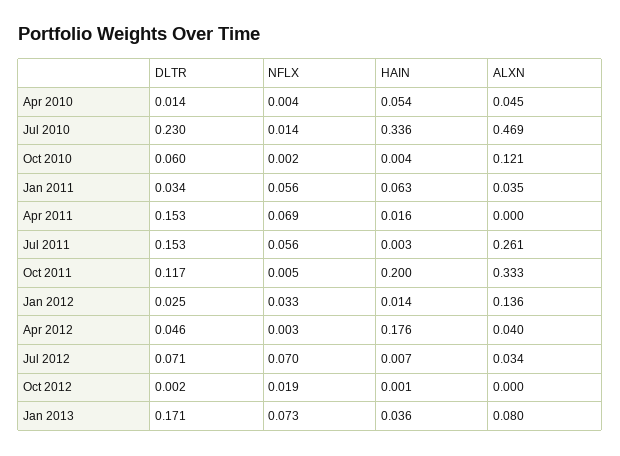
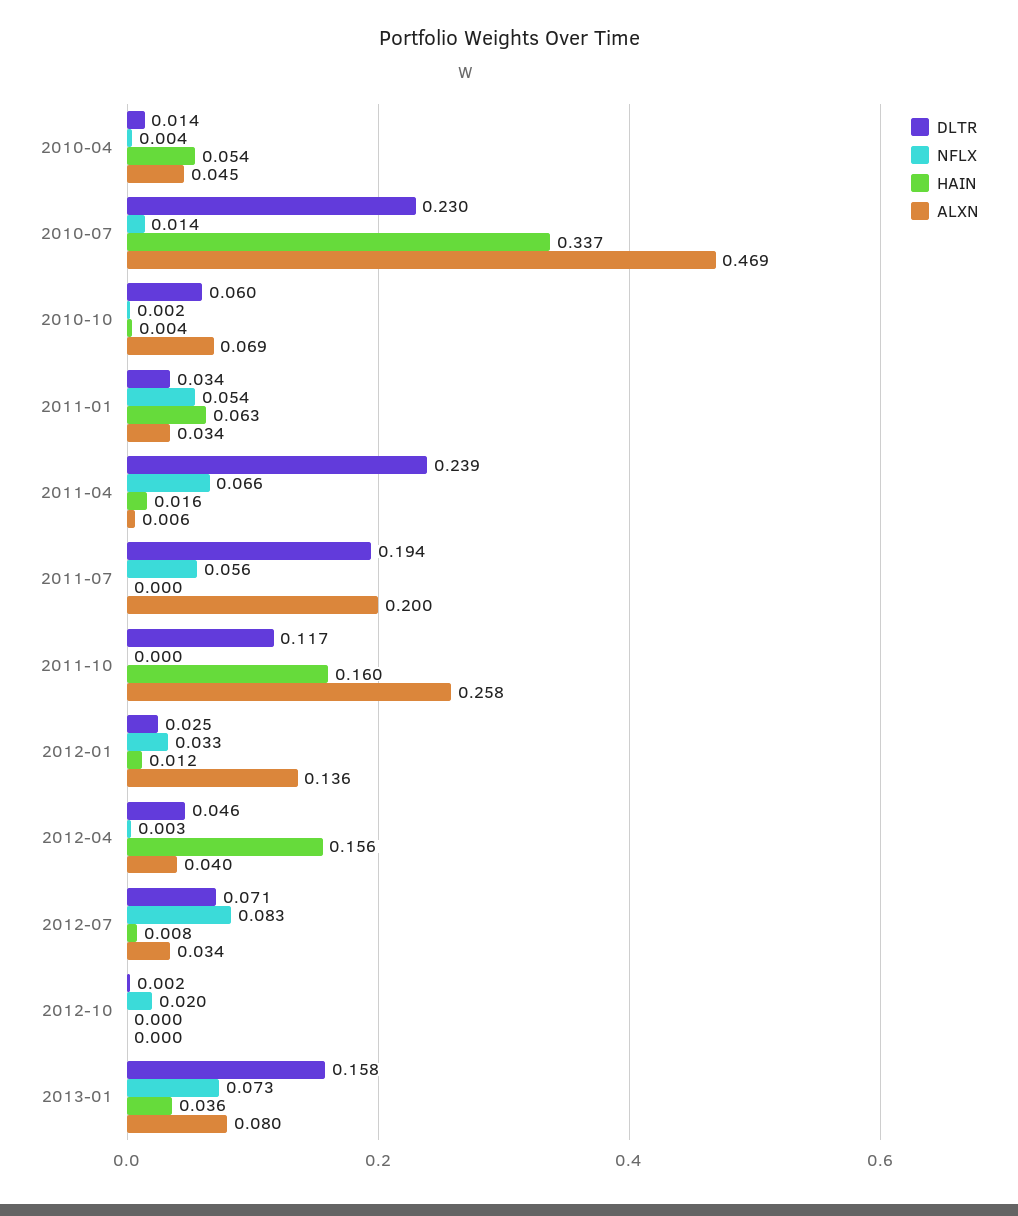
  {
    "DLTR": {
      "Apr 2010": 0.014,
      "Jul 2010": 0.23,
      "Oct 2010": 0.06,
      "Jan 2011": 0.034,
-     "Apr 2011": 0.153,
+     "Apr 2011": 0.239,
-     "Jul 2011": 0.153,
+     "Jul 2011": 0.194,
      "Oct 2011": 0.117,
      "Jan 2012": 0.025,
      "Apr 2012": 0.046,
      "Jul 2012": 0.071,
      "Oct 2012": 0.002,
-     "Jan 2013": 0.171
+     "Jan 2013": 0.158
    },
    "NFLX": {
      "Apr 2010": 0.004,
      "Jul 2010": 0.014,
      "Oct 2010": 0.002,
-     "Jan 2011": 0.056,
+     "Jan 2011": 0.054,
-     "Apr 2011": 0.069,
+     "Apr 2011": 0.066,
      "Jul 2011": 0.056,
-     "Oct 2011": 0.005,
+     "Oct 2011": 0,
      "Jan 2012": 0.033,
      "Apr 2012": 0.003,
-     "Jul 2012": 0.07,
+     "Jul 2012": 0.083,
-     "Oct 2012": 0.019,
+     "Oct 2012": 0.02,
      "Jan 2013": 0.073
    },
    "HAIN": {
      "Apr 2010": 0.054,
-     "Jul 2010": 0.336,
+     "Jul 2010": 0.337,
      "Oct 2010": 0.004,
      "Jan 2011": 0.063,
      "Apr 2011": 0.016,
-     "Jul 2011": 0.003,
+     "Jul 2011": 0,
-     "Oct 2011": 0.2,
+     "Oct 2011": 0.16,
-     "Jan 2012": 0.014,
+     "Jan 2012": 0.012,
-     "Apr 2012": 0.176,
+     "Apr 2012": 0.156,
-     "Jul 2012": 0.007,
+     "Jul 2012": 0.008,
-     "Oct 2012": 0.001,
+     "Oct 2012": 0,
      "Jan 2013": 0.036
    },
    "ALXN": {
      "Apr 2010": 0.045,
      "Jul 2010": 0.469,
-     "Oct 2010": 0.121,
+     "Oct 2010": 0.069,
-     "Jan 2011": 0.035,
+     "Jan 2011": 0.034,
-     "Apr 2011": 0,
+     "Apr 2011": 0.006,
-     "Jul 2011": 0.261,
+     "Jul 2011": 0.2,
-     "Oct 2011": 0.333,
+     "Oct 2011": 0.258,
      "Jan 2012": 0.136,
      "Apr 2012": 0.04,
      "Jul 2012": 0.034,
      "Oct 2012": 0,
      "Jan 2013": 0.08
    }
  }

